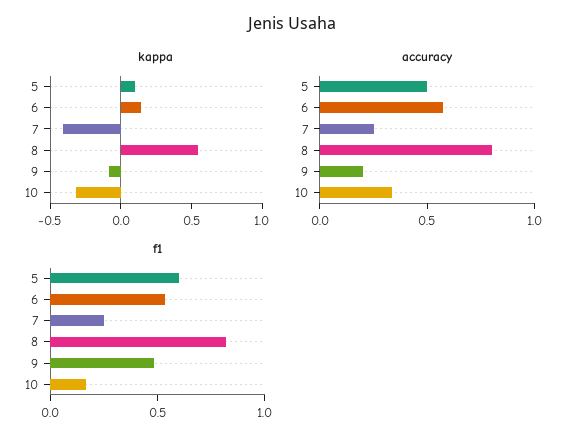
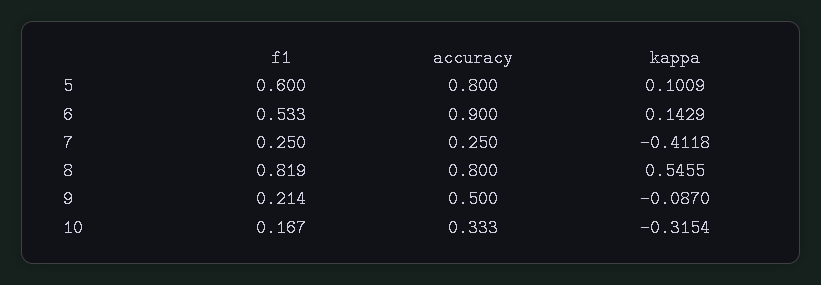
  {
    "kappa": {
      "5": 0.1009,
      "6": 0.1429,
      "7": -0.4118,
      "8": 0.5455,
      "9": -0.087,
      "10": -0.3154
    },
    "accuracy": {
-     "5": 0.5,
+     "5": 0.8,
-     "6": 0.6,
+     "6": 0.9,
      "7": 0.25,
      "8": 0.8,
-     "9": 0.2,
+     "9": 0.5,
      "10": 0.333
    },
    "f1": {
      "5": 0.6,
      "6": 0.533,
      "7": 0.25,
      "8": 0.819,
-     "9": 0.5,
+     "9": 0.214,
      "10": 0.167
    }
  }

